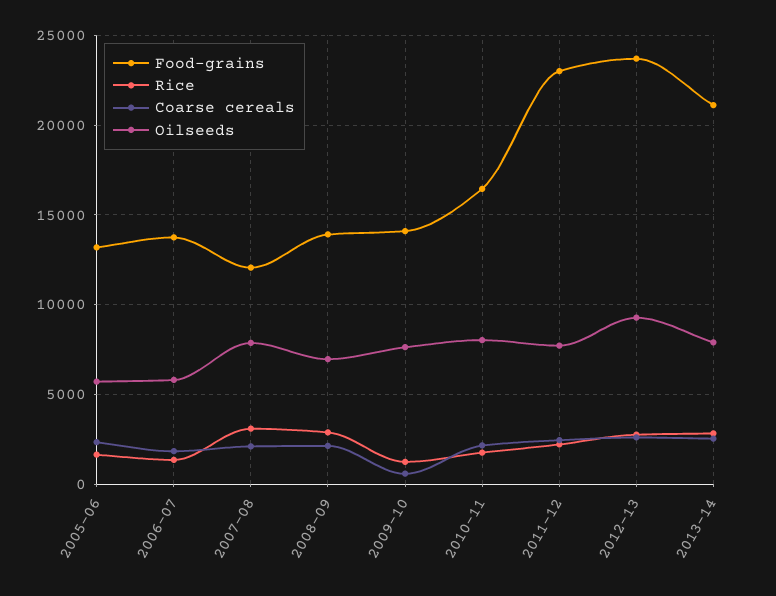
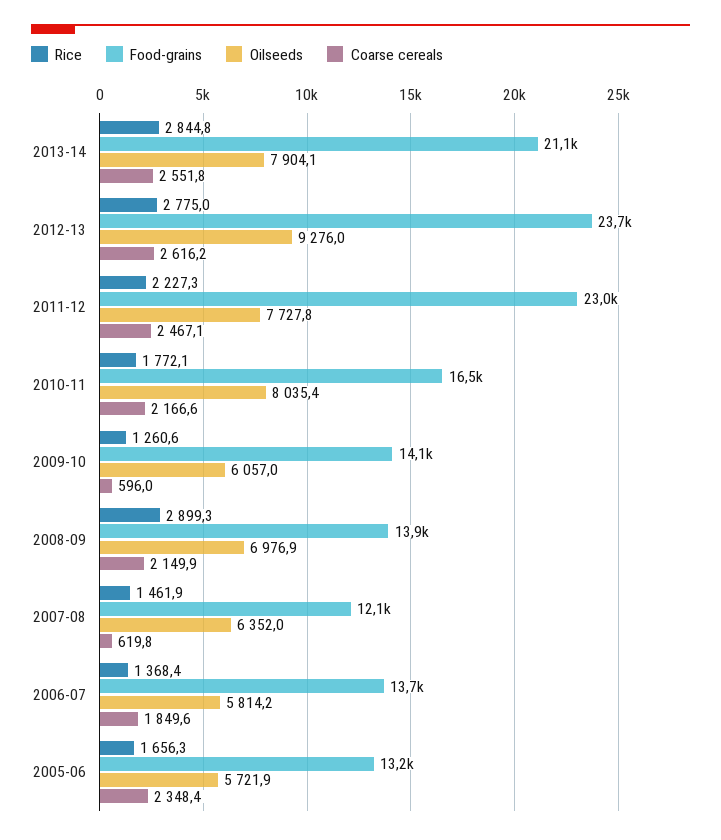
  {
    "Food-grains": {
      "2005-06": 13200,
      "2006-07": 13700,
      "2007-08": 12100,
      "2008-09": 13900,
      "2009-10": 14100,
      "2010-11": 16500,
      "2011-12": 23000,
      "2012-13": 23700,
      "2013-14": 21100
    },
    "Rice": {
      "2005-06": 1656.3,
      "2006-07": 1368.4,
-     "2007-08": 3000,
+     "2007-08": 1461.9,
      "2008-09": 2899.3,
      "2009-10": 1260.6,
      "2010-11": 1772.1,
      "2011-12": 2227.3,
      "2012-13": 2775,
      "2013-14": 2844.8
    },
    "Coarse cereals": {
      "2005-06": 2348.4,
      "2006-07": 1849.6,
-     "2007-08": 2000,
+     "2007-08": 619.8,
      "2008-09": 2149.9,
      "2009-10": 596,
      "2010-11": 2166.6,
      "2011-12": 2467.1,
      "2012-13": 2616.2,
      "2013-14": 2551.8
    },
    "Oilseeds": {
      "2005-06": 5721.9,
      "2006-07": 5814.2,
-     "2007-08": 8000,
+     "2007-08": 6352,
      "2008-09": 6976.9,
-     "2009-10": 7500,
+     "2009-10": 6057,
      "2010-11": 8035.4,
      "2011-12": 7727.8,
      "2012-13": 9276,
      "2013-14": 7904.1
    }
  }

